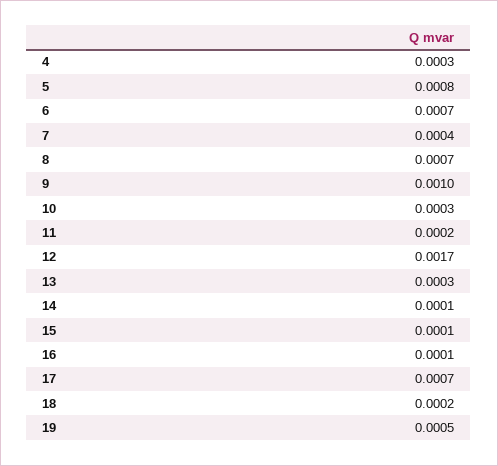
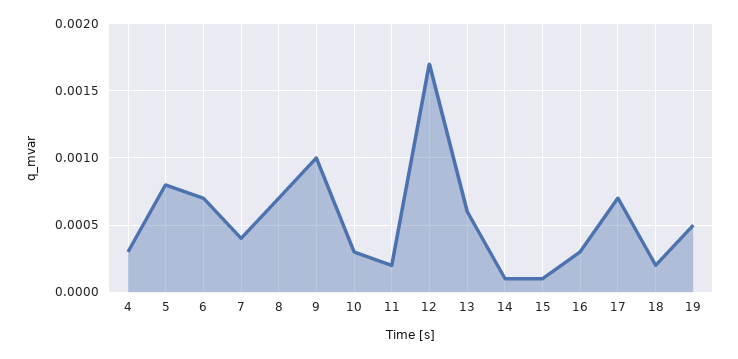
  {
    "4": 0.0003,
    "5": 0.0008,
    "6": 0.0007,
    "7": 0.0004,
    "8": 0.0007,
    "9": 0.001,
    "10": 0.0003,
    "11": 0.0002,
    "12": 0.0017,
-   "13": 0.0003,
+   "13": 0.0006,
    "14": 0.0001,
    "15": 0.0001,
-   "16": 0.0001,
+   "16": 0.0003,
    "17": 0.0007,
    "18": 0.0002,
    "19": 0.0005
  }

